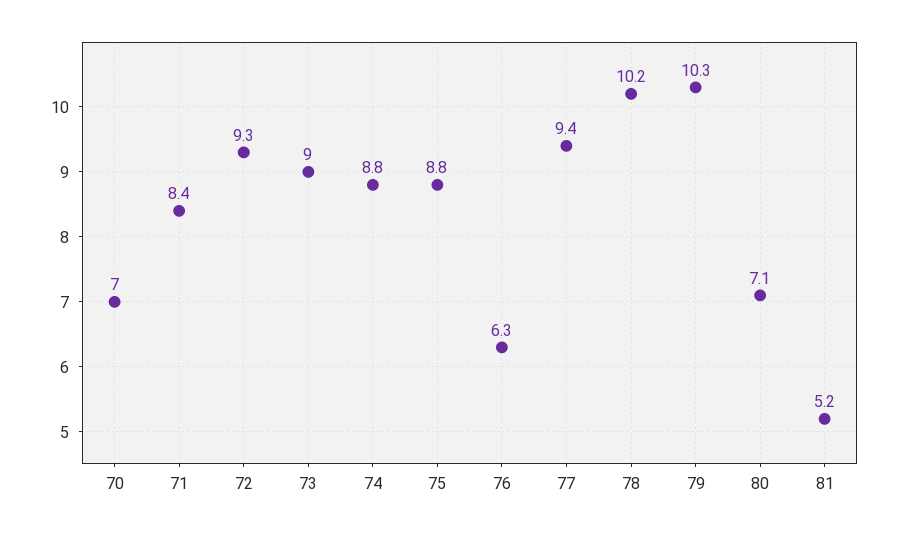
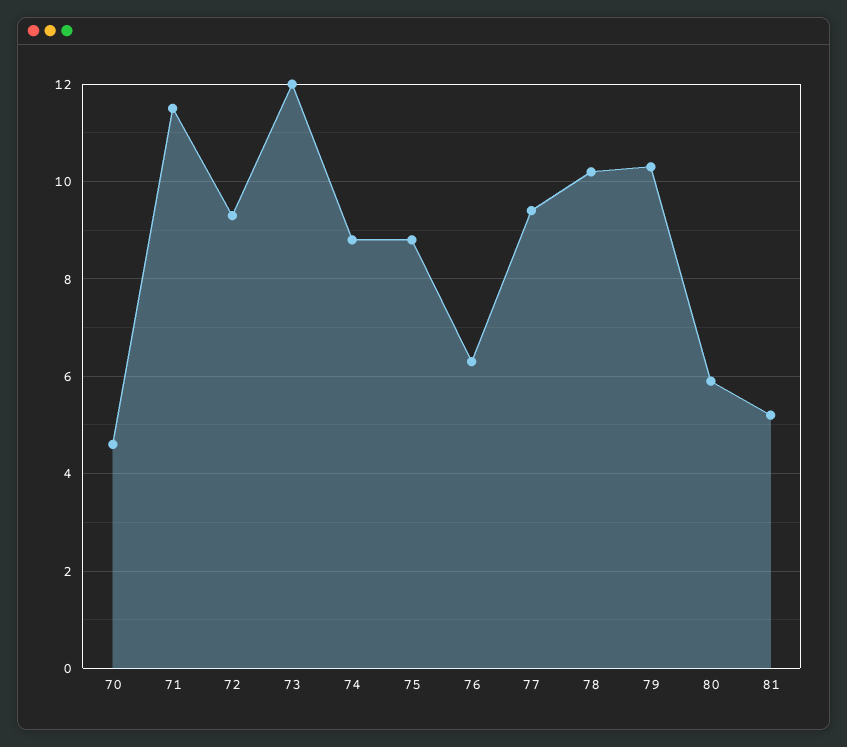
  {
-   "70": 7,
+   "70": 4.5,
-   "71": 8.4,
+   "71": 11.5,
    "72": 9.3,
-   "73": 9,
+   "73": 12,
    "74": 8.8,
    "75": 8.8,
    "76": 6.3,
    "77": 9.4,
    "78": 10.2,
    "79": 10.3,
-   "80": 7.1,
+   "80": 6,
    "81": 5.2
  }

